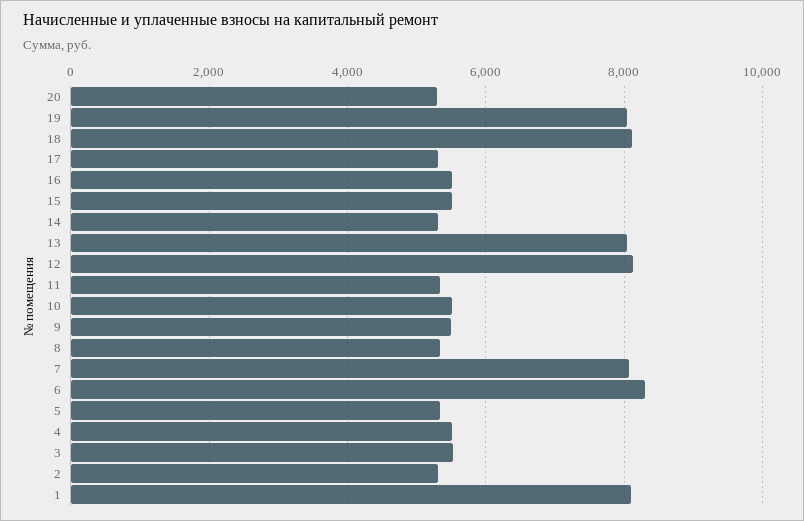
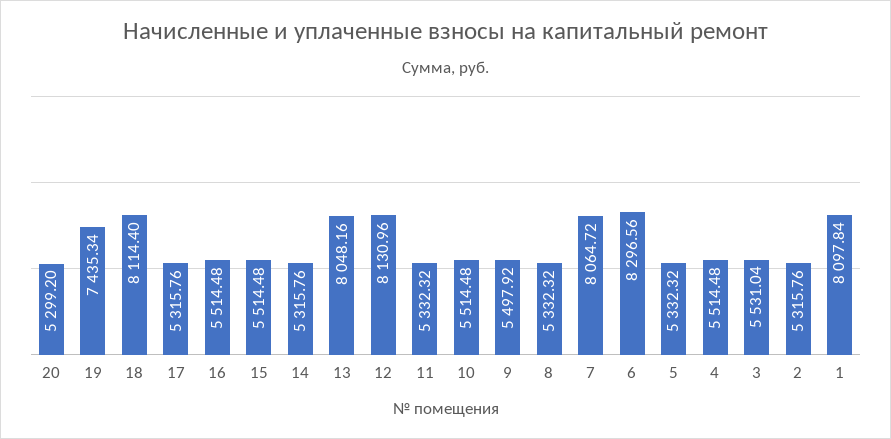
  {
    "20": 5299.2,
-   "19": 8000,
+   "19": 7435.34,
    "18": 8114.4,
    "17": 5315.76,
    "16": 5514.48,
    "15": 5514.48,
    "14": 5315.76,
    "13": 8048.16,
    "12": 8130.96,
    "11": 5332.32,
    "10": 5514.48,
    "9": 5497.92,
    "8": 5332.32,
    "7": 8064.72,
    "6": 8296.56,
    "5": 5332.32,
    "4": 5514.48,
    "3": 5531.04,
    "2": 5315.76,
    "1": 8097.84
  }

